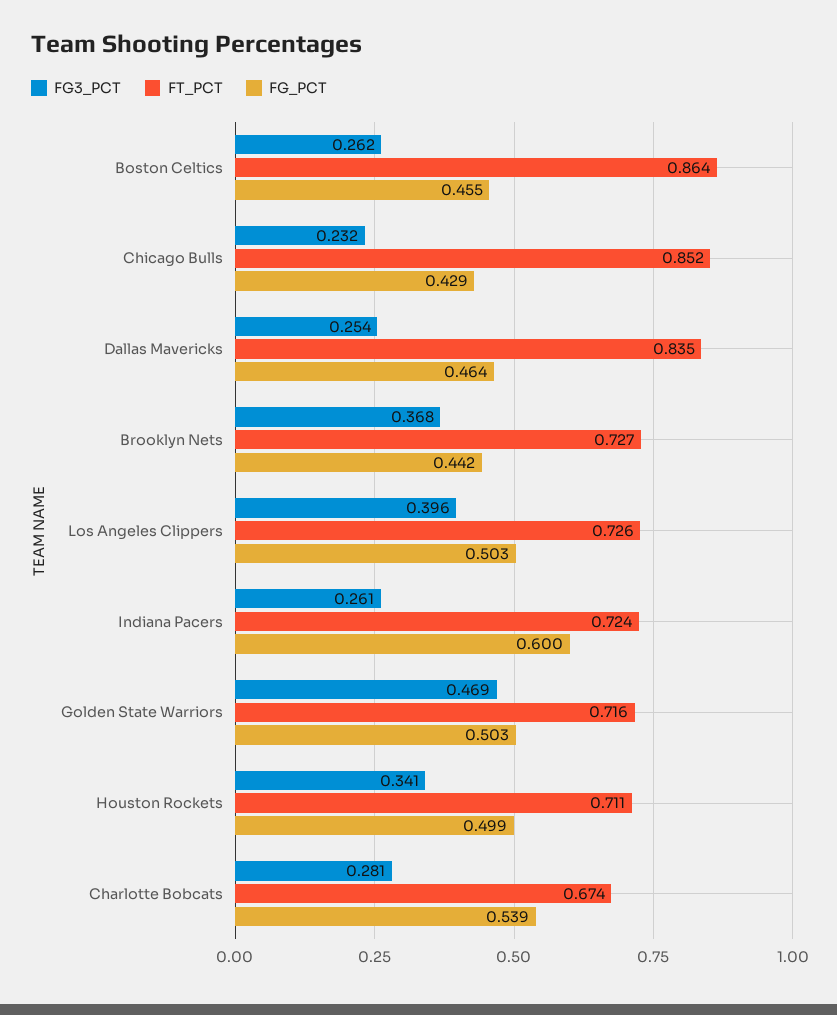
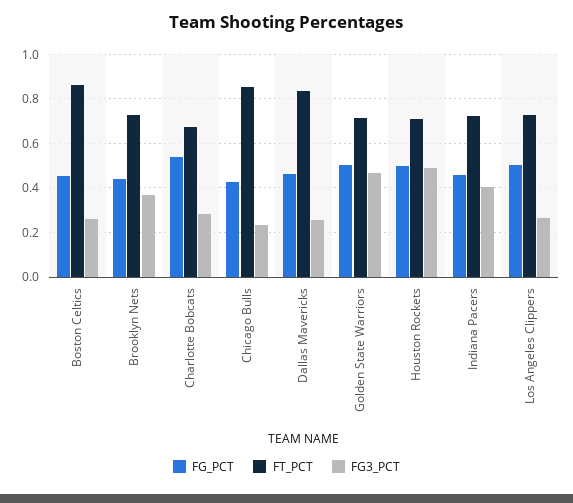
  {
    "FG3_PCT": {
      "Boston Celtics": 0.262,
      "Chicago Bulls": 0.232,
      "Dallas Mavericks": 0.254,
      "Brooklyn Nets": 0.368,
-     "Los Angeles Clippers": 0.396,
+     "Los Angeles Clippers": 0.25,
-     "Indiana Pacers": 0.261,
+     "Indiana Pacers": 0.4,
      "Golden State Warriors": 0.469,
-     "Houston Rockets": 0.341,
+     "Houston Rockets": 0.5,
      "Charlotte Bobcats": 0.281
    },
    "FT_PCT": {
      "Boston Celtics": 0.864,
      "Chicago Bulls": 0.852,
      "Dallas Mavericks": 0.835,
      "Brooklyn Nets": 0.727,
      "Los Angeles Clippers": 0.726,
      "Indiana Pacers": 0.724,
      "Golden State Warriors": 0.716,
      "Houston Rockets": 0.711,
      "Charlotte Bobcats": 0.674
    },
    "FG_PCT": {
      "Boston Celtics": 0.455,
      "Chicago Bulls": 0.429,
      "Dallas Mavericks": 0.464,
      "Brooklyn Nets": 0.442,
      "Los Angeles Clippers": 0.503,
-     "Indiana Pacers": 0.6,
+     "Indiana Pacers": 0.45,
      "Golden State Warriors": 0.503,
      "Houston Rockets": 0.499,
      "Charlotte Bobcats": 0.539
    }
  }

